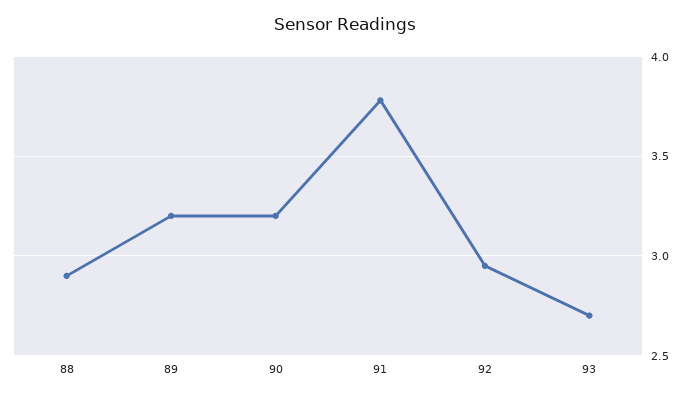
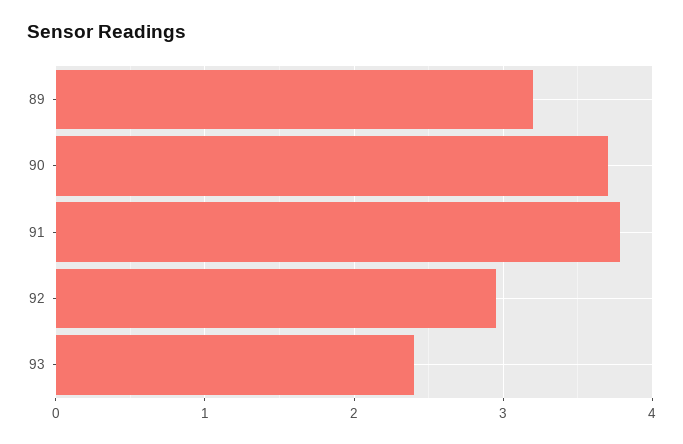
  {
-   "88": 2.9,
    "89": 3.2,
-   "90": 3.2,
+   "90": 3.7,
    "91": 3.8,
    "92": 2.95,
-   "93": 2.7
+   "93": 2.4
  }

